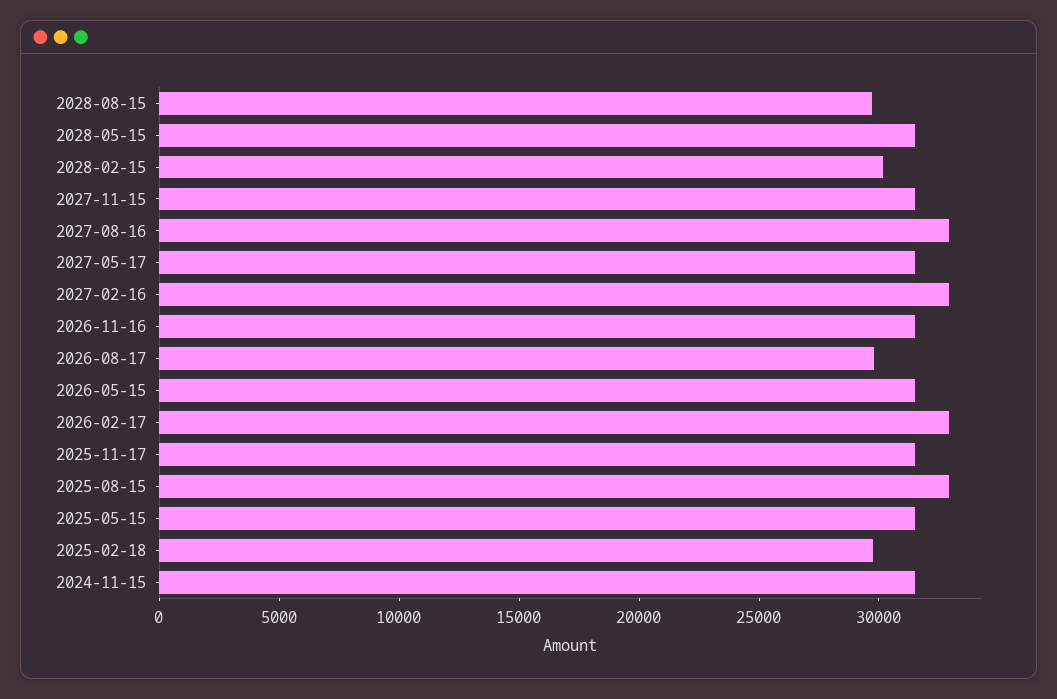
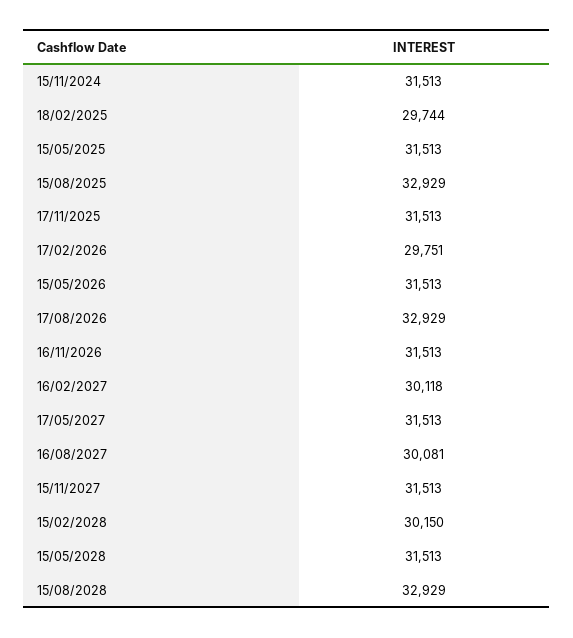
  {
-   "2028-08-15": 30000,
+   "2028-08-15": 32929,
    "2028-05-15": 31513,
    "2028-02-15": 30150,
    "2027-11-15": 31513,
-   "2027-08-16": 33000,
+   "2027-08-16": 30081,
    "2027-05-17": 31513,
-   "2027-02-16": 33000,
+   "2027-02-16": 30118,
    "2026-11-16": 31513,
-   "2026-08-17": 30000,
+   "2026-08-17": 32929,
    "2026-05-15": 31513,
-   "2026-02-17": 33000,
+   "2026-02-17": 29751,
    "2025-11-17": 31513,
    "2025-08-15": 32929,
    "2025-05-15": 31513,
    "2025-02-18": 29744,
    "2024-11-15": 31513
  }

